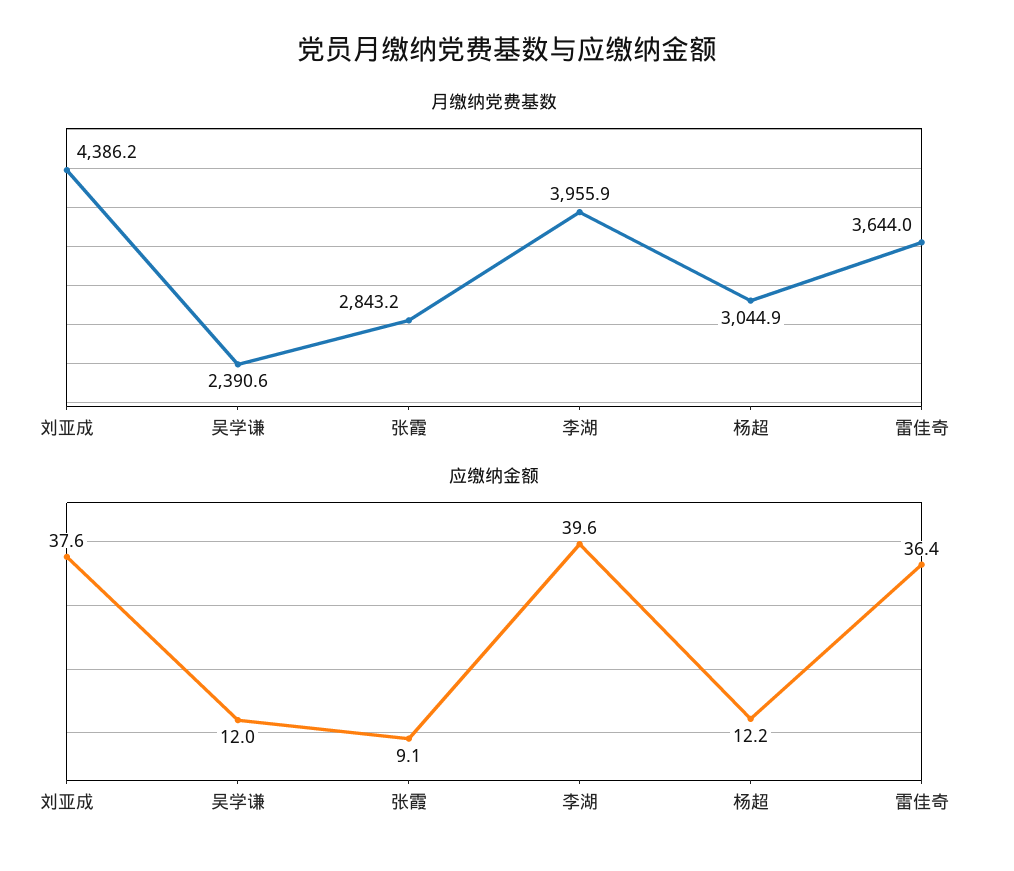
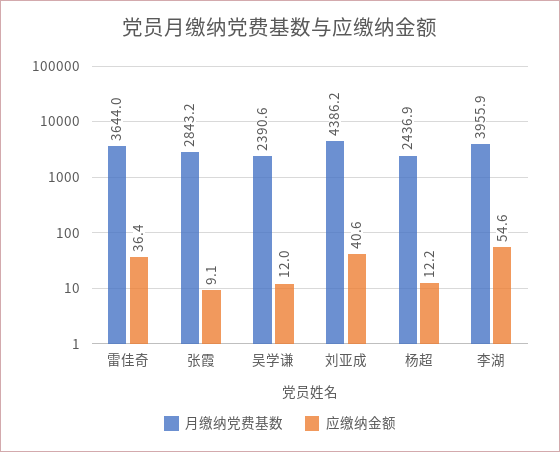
  {
    "月缴纳党费基数": {
      "刘亚成": 4386.2,
      "吴学谦": 2390.6,
      "张霞": 2843.2,
      "李湖": 3955.9,
-     "杨超": 3044.9,
+     "杨超": 2436.9,
      "雷佳奇": 3644
    },
    "应缴纳金额": {
-     "刘亚成": 37.6,
+     "刘亚成": 40.6,
      "吴学谦": 12,
      "张霞": 9.1,
-     "李湖": 39.6,
+     "李湖": 54.6,
      "杨超": 12.2,
      "雷佳奇": 36.4
    }
  }

